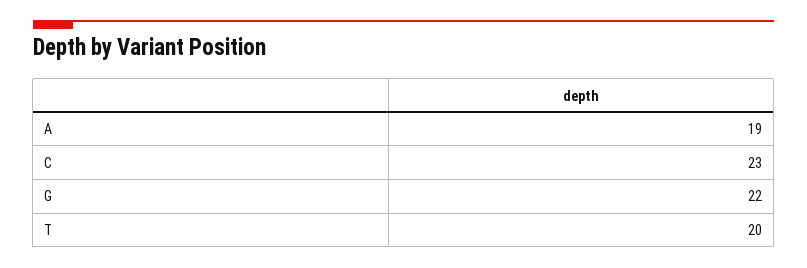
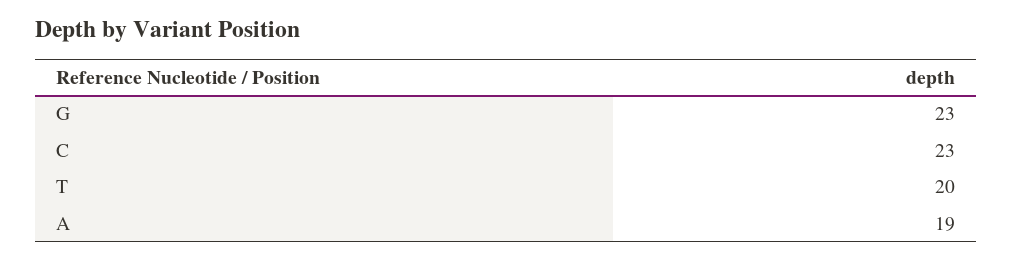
  {
    "A": 19,
    "C": 23,
-   "G": 22,
+   "G": 23,
    "T": 20
  }

